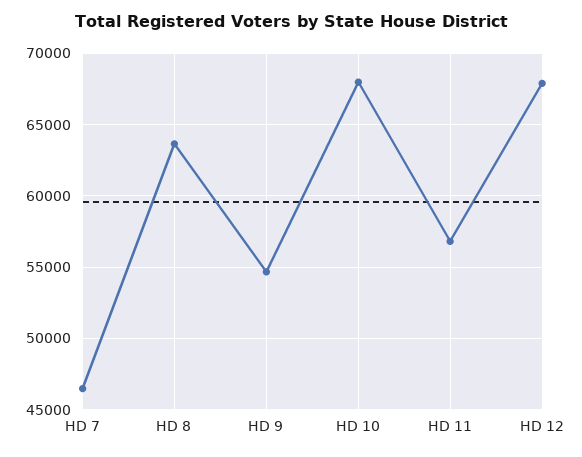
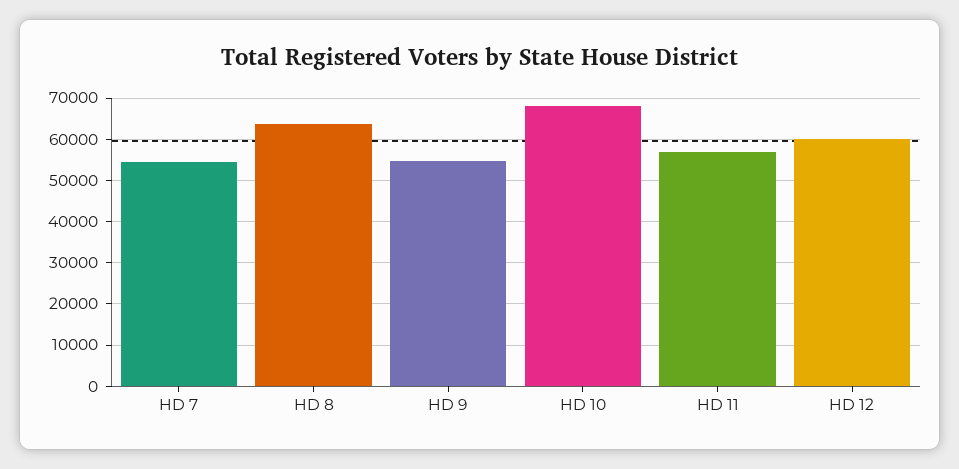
  {
-   "HD 7": 46500,
+   "HD 7": 54000,
    "HD 8": 63500,
    "HD 9": 54500,
    "HD 10": 68000,
    "HD 11": 57000,
-   "HD 12": 68000
+   "HD 12": 60000
  }

